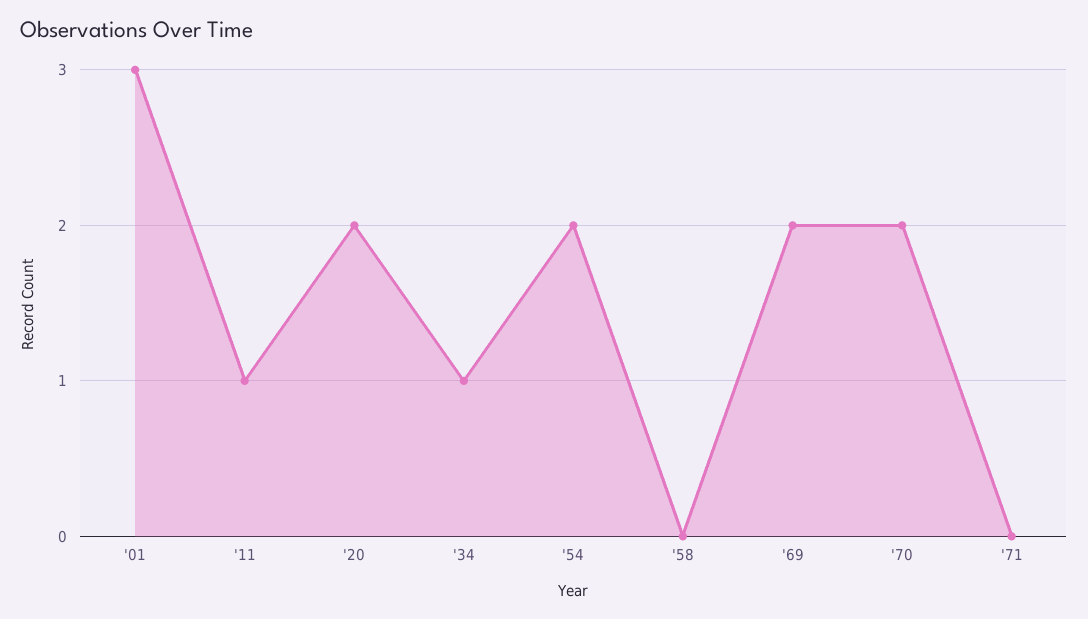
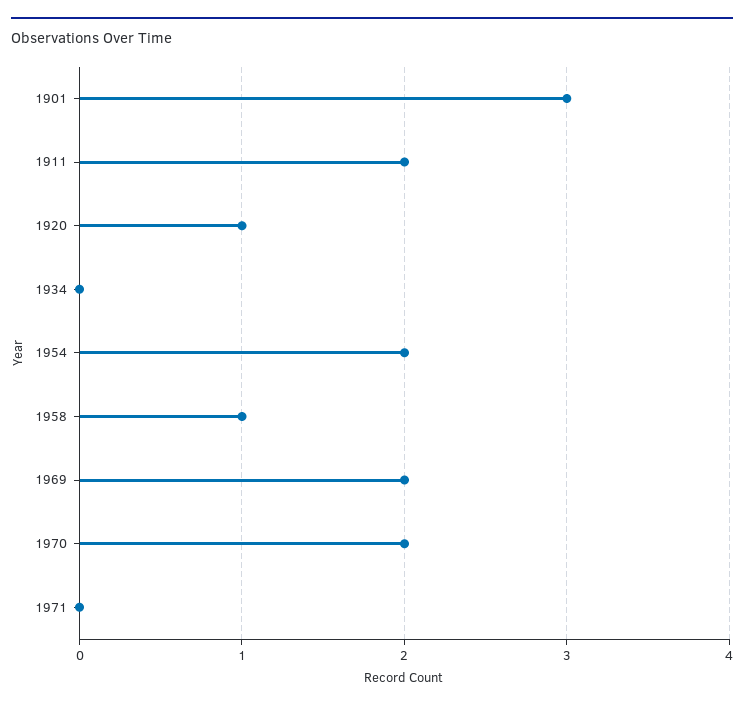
  {
    "'01": 3,
-   "'11": 1,
+   "'11": 2,
-   "'20": 2,
+   "'20": 1,
-   "'34": 1,
+   "'34": 0,
    "'54": 2,
-   "'58": 0,
+   "'58": 1,
    "'69": 2,
    "'70": 2,
    "'71": 0
  }

